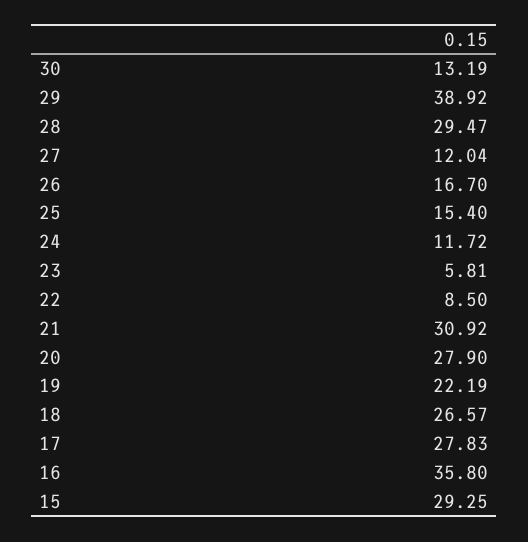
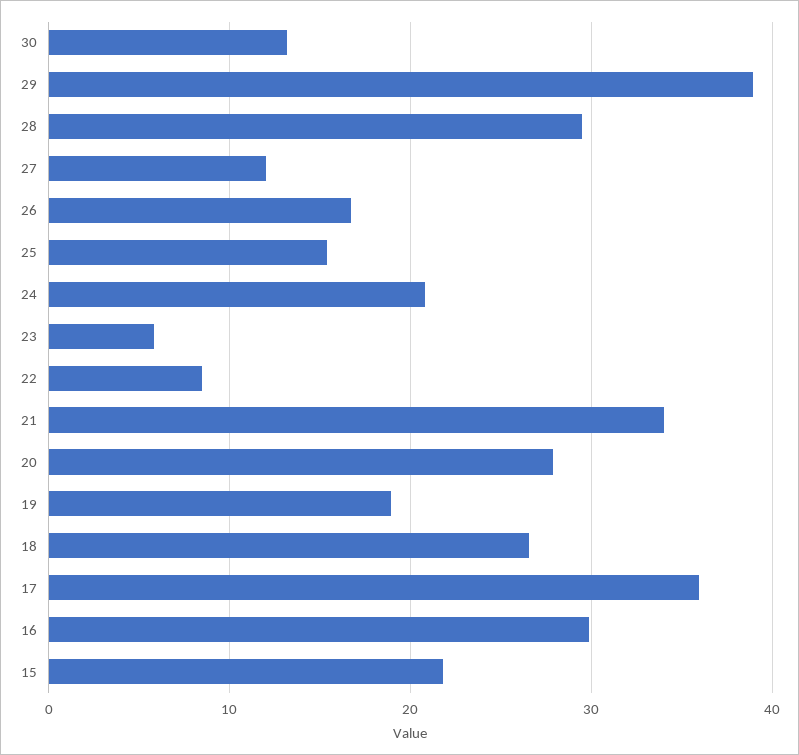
  {
    "30": 13.19,
    "29": 38.92,
    "28": 29.47,
    "27": 12.04,
    "26": 16.7,
    "25": 15.4,
-   "24": 11.72,
+   "24": 21,
    "23": 5.81,
    "22": 8.5,
-   "21": 30.92,
+   "21": 34,
    "20": 27.9,
-   "19": 22.19,
+   "19": 19,
    "18": 26.57,
-   "17": 27.83,
+   "17": 36,
-   "16": 35.8,
+   "16": 30,
-   "15": 29.25
+   "15": 22
  }

